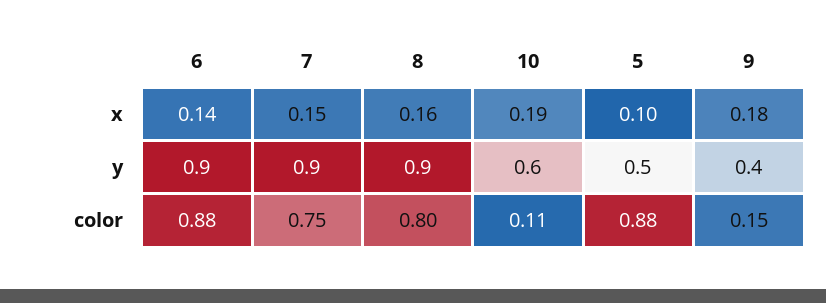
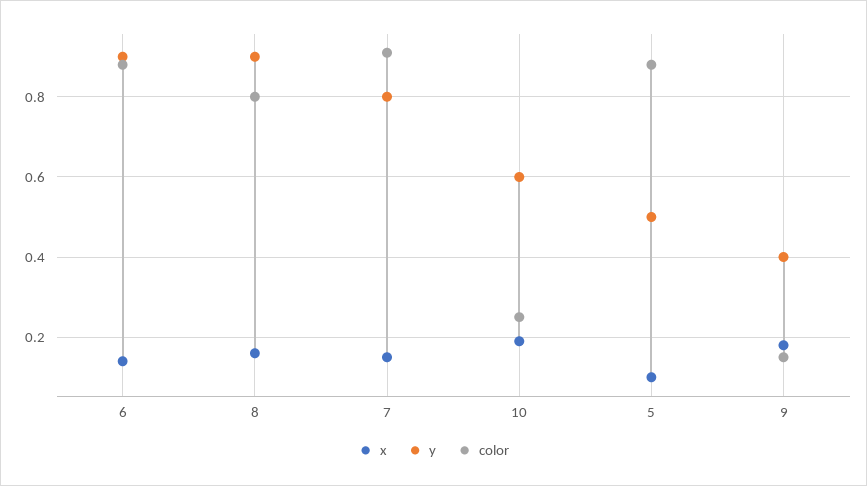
  {
    "x": {
      "6": 0.14,
      "7": 0.15,
      "8": 0.16,
      "10": 0.19,
      "5": 0.1,
      "9": 0.18
    },
    "y": {
      "6": 0.9,
-     "7": 0.9,
+     "7": 0.8,
      "8": 0.9,
      "10": 0.6,
      "5": 0.5,
      "9": 0.4
    },
    "color": {
      "6": 0.88,
-     "7": 0.75,
+     "7": 0.9,
      "8": 0.8,
-     "10": 0.11,
+     "10": 0.25,
      "5": 0.88,
      "9": 0.15
    }
  }

